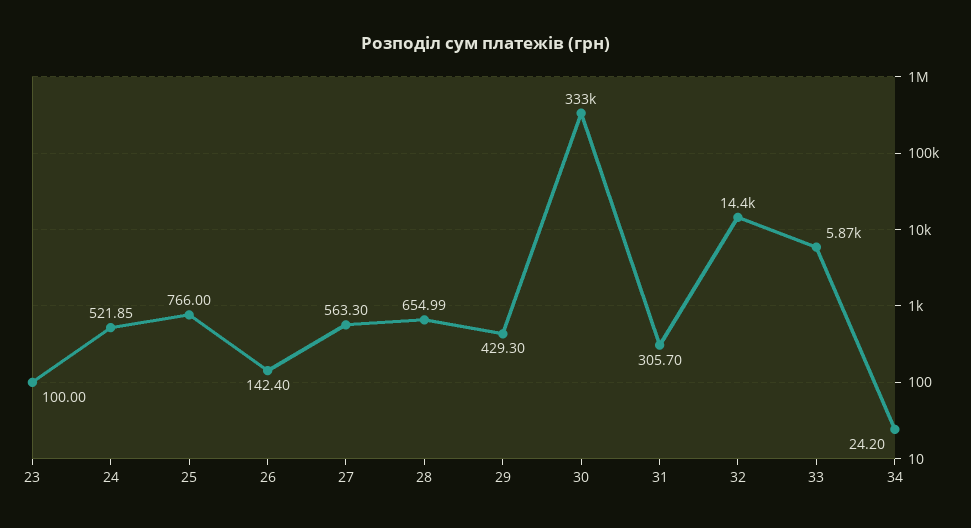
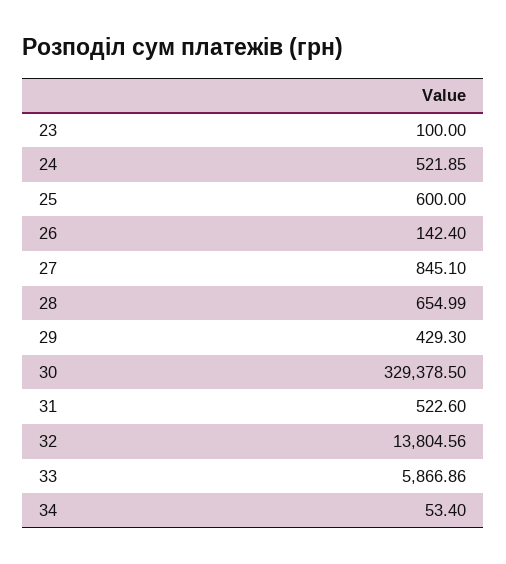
  {
    "23": 100,
    "24": 521.85,
-   "25": 766,
+   "25": 600,
    "26": 142.4,
-   "27": 563.3,
+   "27": 845.1,
    "28": 654.99,
    "29": 429.3,
-   "30": 333000,
+   "30": 329378.5,
-   "31": 305.7,
+   "31": 522.6,
-   "32": 14400,
+   "32": 13804.56,
    "33": 5866.86,
-   "34": 24.2
+   "34": 53.4
  }

